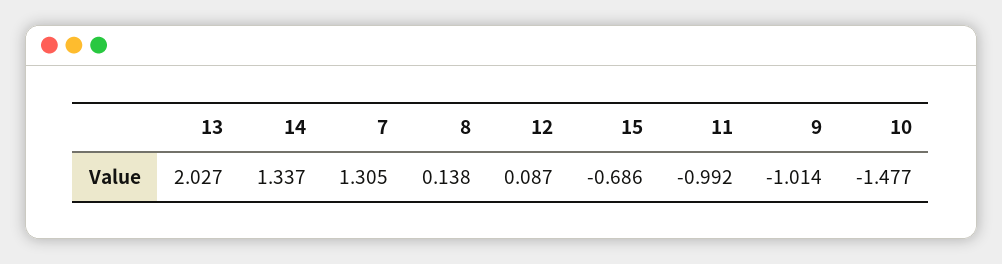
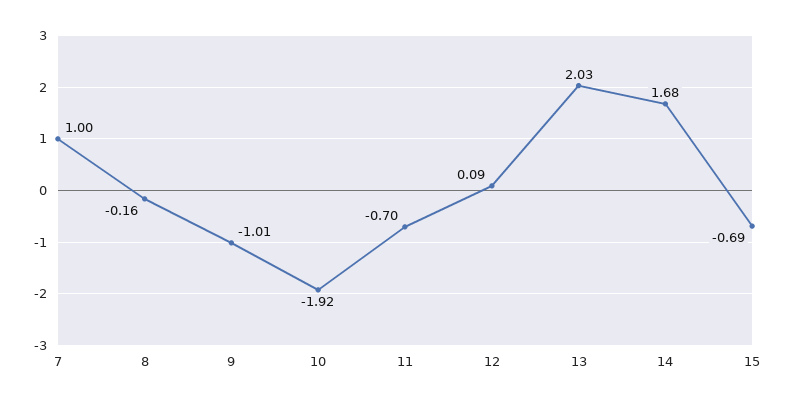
  {
    "13": 2.027,
-   "14": 1.337,
+   "14": 1.68,
-   "7": 1.305,
+   "7": 1,
-   "8": 0.138,
+   "8": -0.16,
    "12": 0.087,
    "15": -0.686,
-   "11": -0.992,
+   "11": -0.7,
    "9": -1.014,
-   "10": -1.477
+   "10": -1.92
  }

